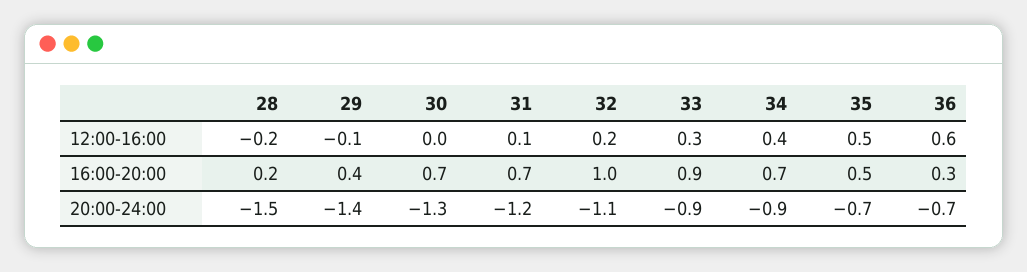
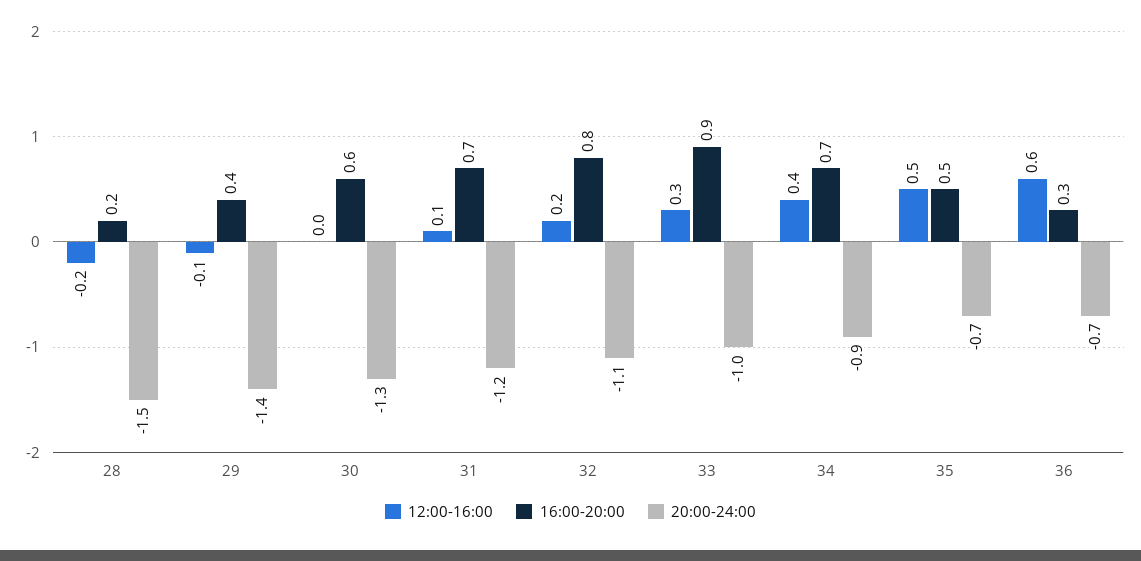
  {
    "12:00-16:00": {
      "28": -0.2,
      "29": -0.1,
      "30": 0,
      "31": 0.1,
      "32": 0.2,
      "33": 0.3,
      "34": 0.4,
      "35": 0.5,
      "36": 0.6
    },
    "16:00-20:00": {
      "28": 0.2,
      "29": 0.4,
-     "30": 0.7,
+     "30": 0.6,
      "31": 0.7,
-     "32": 1,
+     "32": 0.8,
      "33": 0.9,
      "34": 0.7,
      "35": 0.5,
      "36": 0.3
    },
    "20:00-24:00": {
      "28": -1.5,
      "29": -1.4,
      "30": -1.3,
      "31": -1.2,
      "32": -1.1,
-     "33": -0.9,
+     "33": -1,
      "34": -0.9,
      "35": -0.7,
      "36": -0.7
    }
  }

